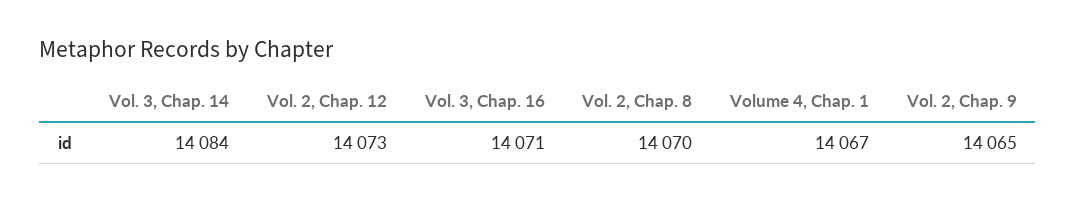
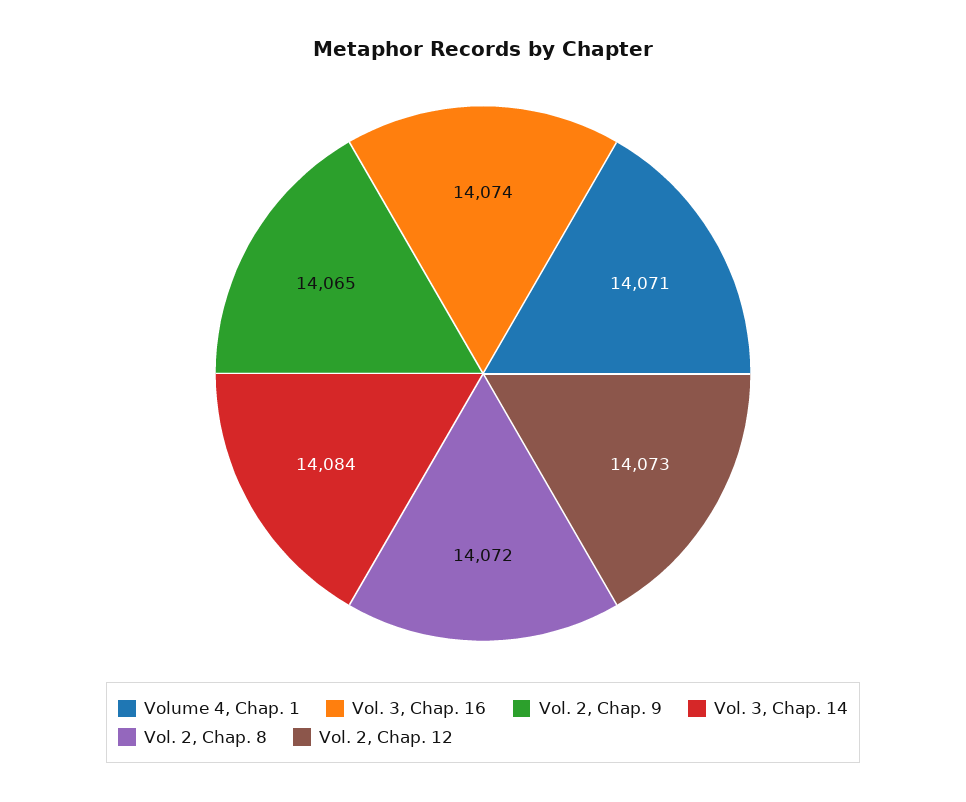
  {
    "Vol. 3, Chap. 14": 14084,
    "Vol. 2, Chap. 12": 14073,
-   "Vol. 3, Chap. 16": 14071,
+   "Vol. 3, Chap. 16": 14074,
-   "Vol. 2, Chap. 8": 14070,
+   "Vol. 2, Chap. 8": 14072,
-   "Volume 4, Chap. 1": 14067,
+   "Volume 4, Chap. 1": 14071,
    "Vol. 2, Chap. 9": 14065
  }

